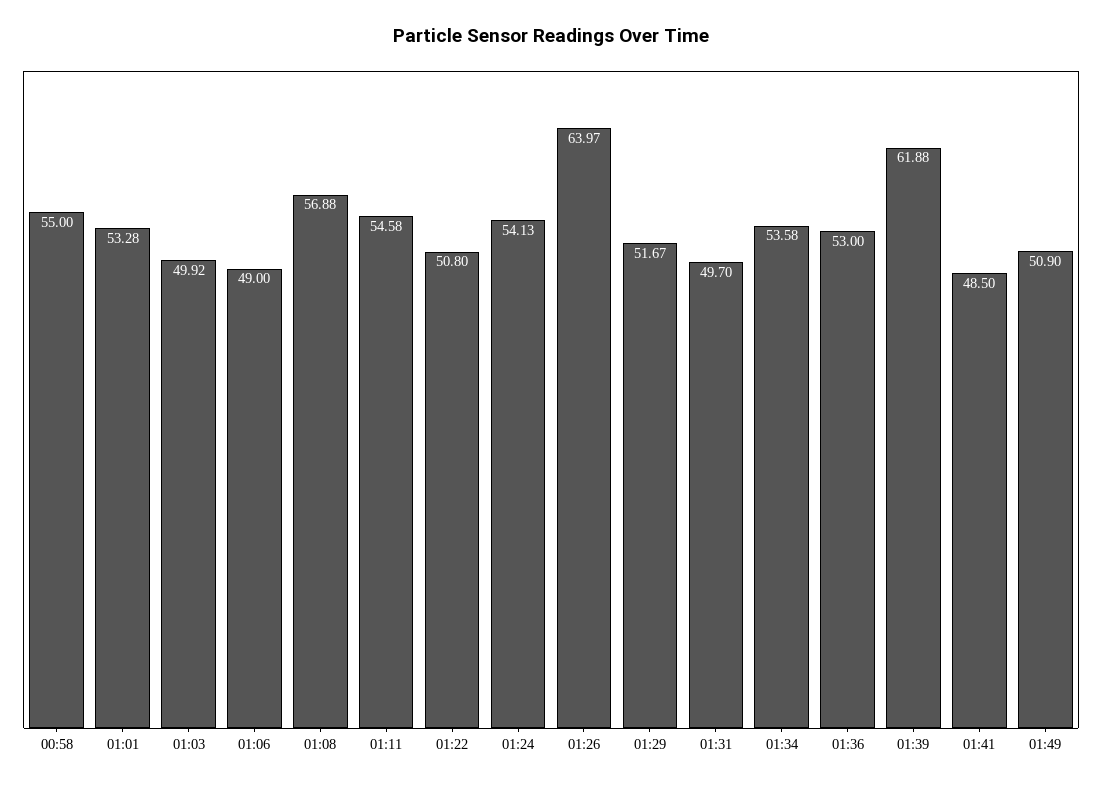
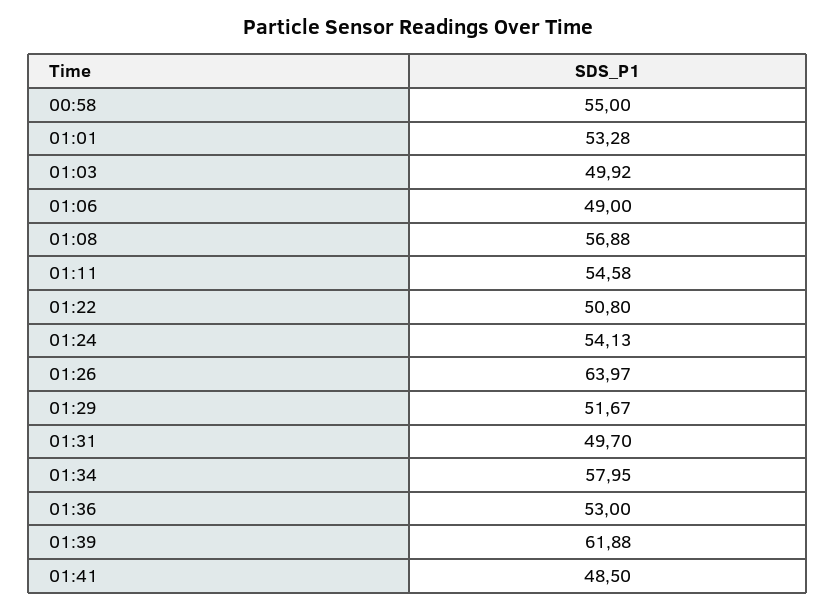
  {
    "00:58": 55,
    "01:01": 53.28,
    "01:03": 49.92,
    "01:06": 49,
    "01:08": 56.88,
    "01:11": 54.58,
    "01:22": 50.8,
    "01:24": 54.13,
    "01:26": 63.97,
    "01:29": 51.67,
    "01:31": 49.7,
-   "01:34": 53.58,
+   "01:34": 57.95,
    "01:36": 53,
    "01:39": 61.88,
-   "01:41": 48.5,
+   "01:41": 48.5
-   "01:49": 50.9
  }

